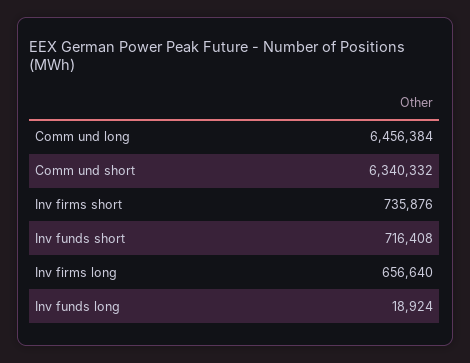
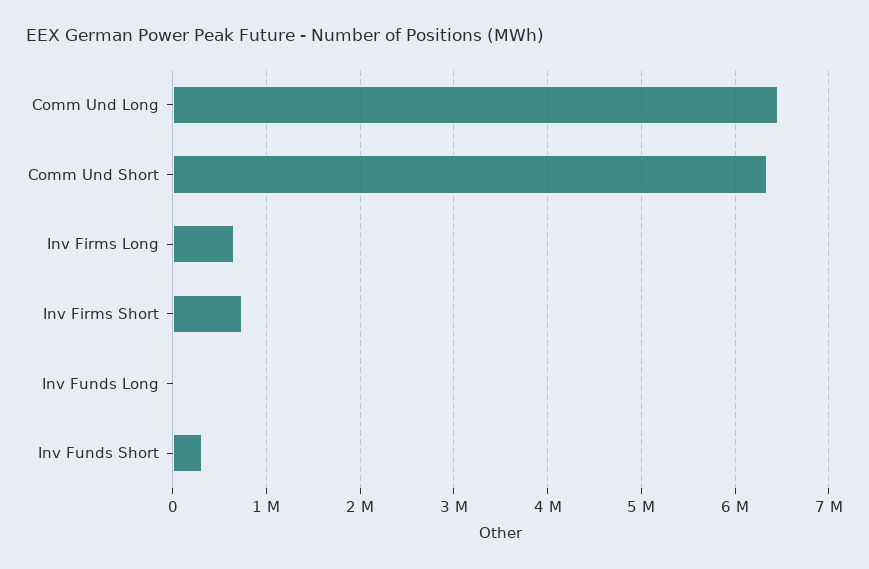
  {
    "Comm und long": 6456384,
    "Comm und short": 6340332,
    "Inv firms short": 735876,
-   "Inv funds short": 716408,
+   "Inv funds short": 300000,
    "Inv firms long": 656640,
    "Inv funds long": 18924
  }

